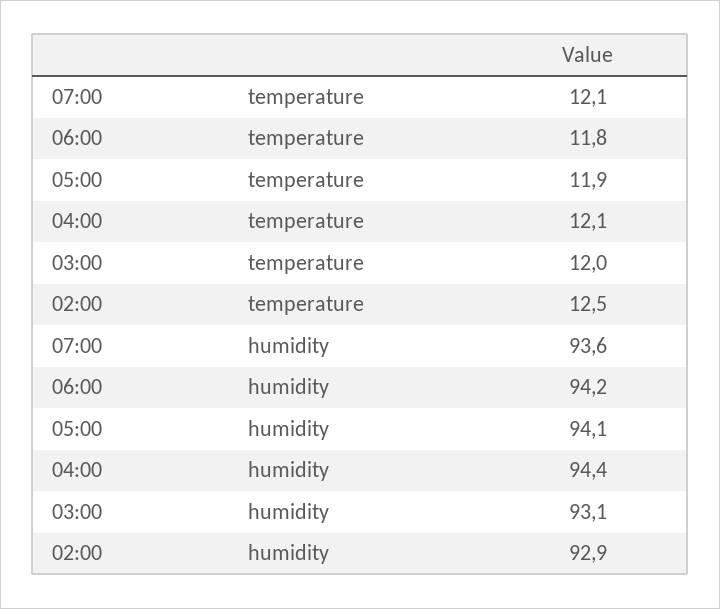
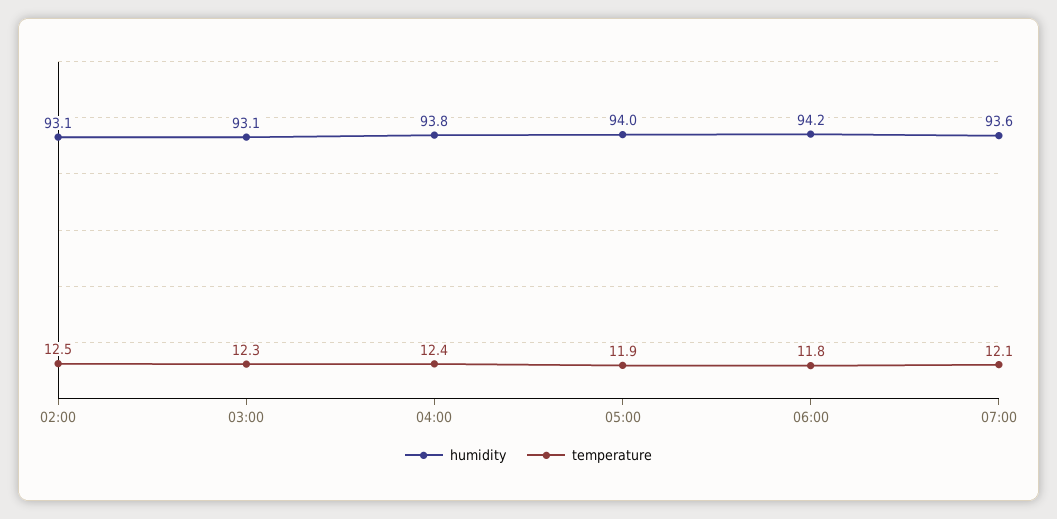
  {
    "temperature": {
      "07:00": 12.1,
      "06:00": 11.8,
      "05:00": 11.9,
-     "04:00": 12.1,
+     "04:00": 12.4,
-     "03:00": 12,
+     "03:00": 12.3,
      "02:00": 12.5
    },
    "humidity": {
      "07:00": 93.6,
      "06:00": 94.2,
-     "05:00": 94.1,
+     "05:00": 94,
-     "04:00": 94.4,
+     "04:00": 93.8,
      "03:00": 93.1,
-     "02:00": 92.9
+     "02:00": 93.1
    }
  }

